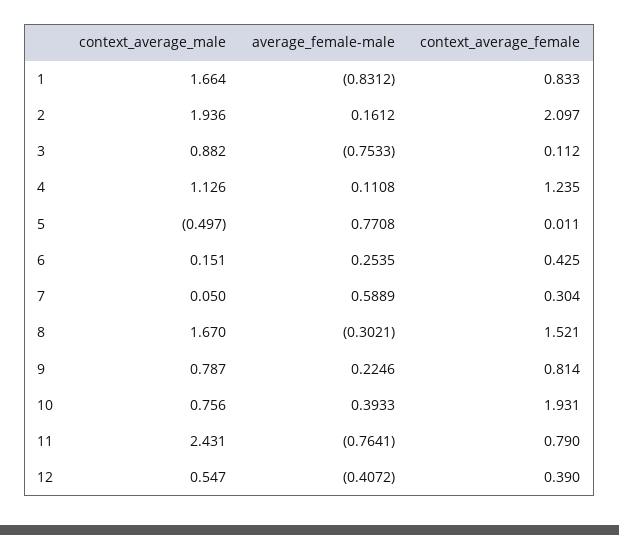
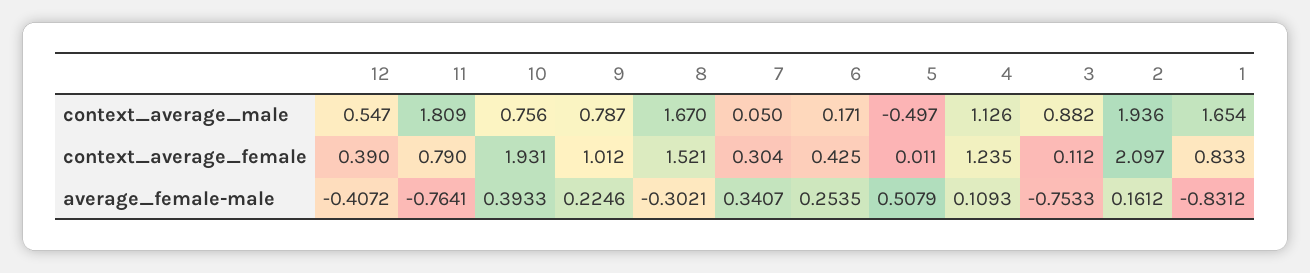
  {
    "context_average_male": {
-     "1": 1.664,
+     "1": 1.654,
      "2": 1.936,
      "3": 0.882,
      "4": 1.126,
      "5": -0.497,
-     "6": 0.151,
+     "6": 0.171,
      "7": 0.05,
      "8": 1.67,
      "9": 0.787,
      "10": 0.756,
-     "11": 2.431,
+     "11": 1.809,
      "12": 0.547
    },
    "average_female-male": {
      "1": -0.8312,
      "2": 0.1612,
      "3": -0.7533,
-     "4": 0.1108,
+     "4": 0.1093,
-     "5": 0.7708,
+     "5": 0.5079,
      "6": 0.2535,
-     "7": 0.5889,
+     "7": 0.3407,
      "8": -0.3021,
      "9": 0.2246,
      "10": 0.3933,
      "11": -0.7641,
      "12": -0.4072
    },
    "context_average_female": {
      "1": 0.833,
      "2": 2.097,
      "3": 0.112,
      "4": 1.235,
      "5": 0.011,
      "6": 0.425,
      "7": 0.304,
      "8": 1.521,
-     "9": 0.814,
+     "9": 1.012,
      "10": 1.931,
      "11": 0.79,
      "12": 0.39
    }
  }

